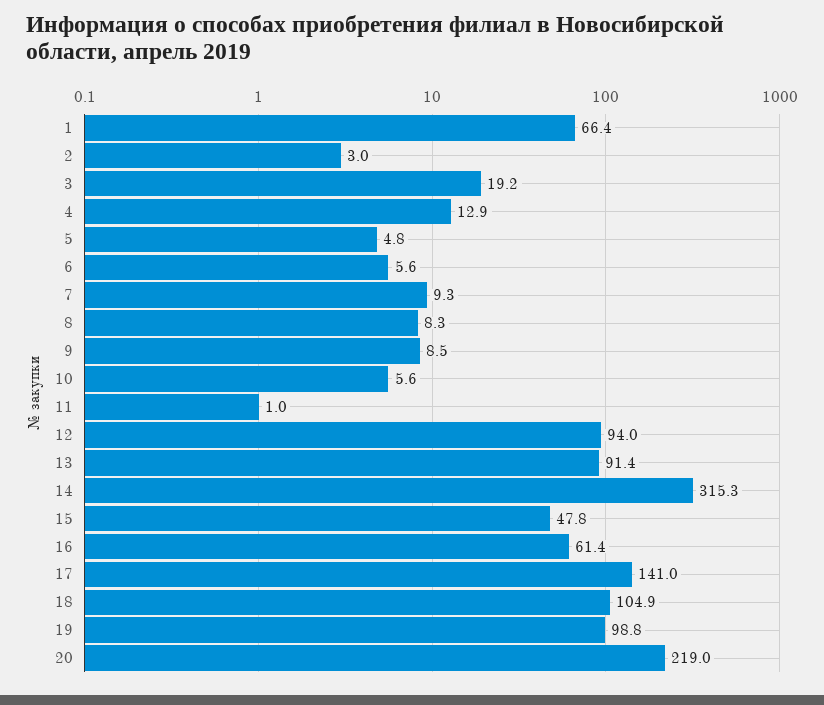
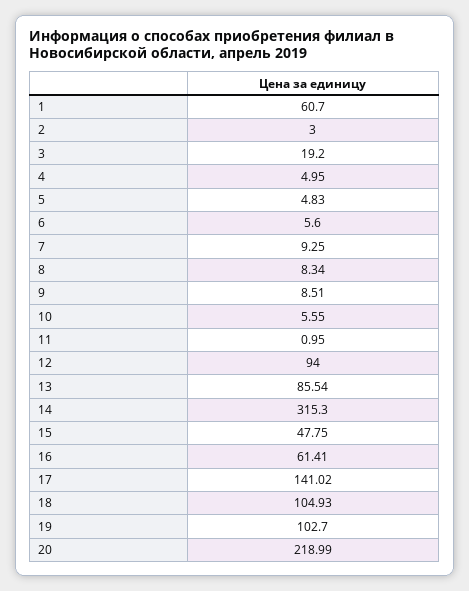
  {
-   "1": 66.4,
+   "1": 60.7,
    "2": 3,
    "3": 19.2,
-   "4": 12.9,
+   "4": 4.95,
    "5": 4.83,
    "6": 5.6,
    "7": 9.25,
    "8": 8.34,
    "9": 8.51,
    "10": 5.55,
    "11": 0.95,
    "12": 94,
-   "13": 91.4,
+   "13": 85.54,
    "14": 315.3,
    "15": 47.75,
    "16": 61.41,
    "17": 141.02,
    "18": 104.93,
-   "19": 98.8,
+   "19": 102.7,
    "20": 218.99
  }

